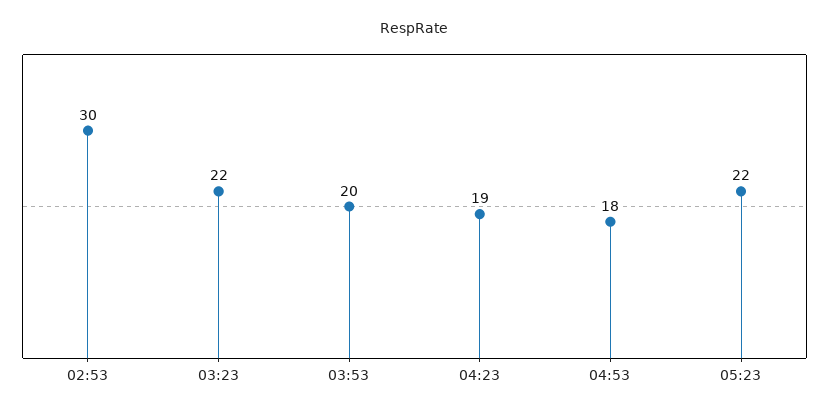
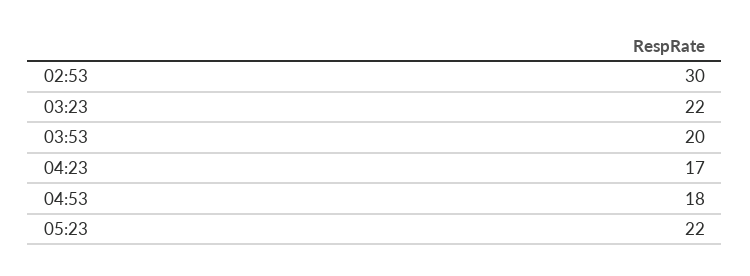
  {
    "02:53": 30,
    "03:23": 22,
    "03:53": 20,
-   "04:23": 19,
+   "04:23": 17,
    "04:53": 18,
    "05:23": 22
  }

